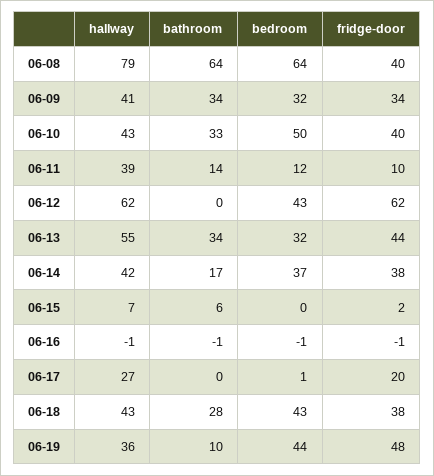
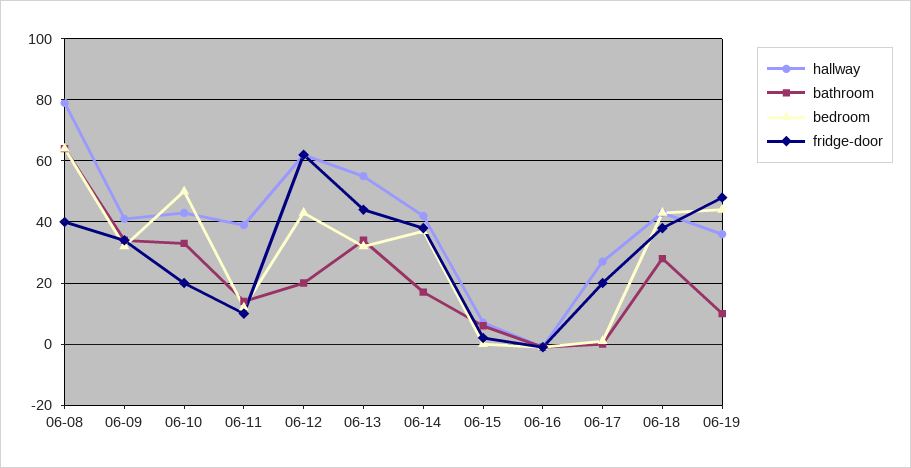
  {
    "hallway": {
      "06-08": 79,
      "06-09": 41,
      "06-10": 43,
      "06-11": 39,
      "06-12": 62,
      "06-13": 55,
      "06-14": 42,
      "06-15": 7,
      "06-16": -1,
      "06-17": 27,
      "06-18": 43,
      "06-19": 36
    },
    "bathroom": {
      "06-08": 64,
      "06-09": 34,
      "06-10": 33,
      "06-11": 14,
-     "06-12": 0,
+     "06-12": 20,
      "06-13": 34,
      "06-14": 17,
      "06-15": 6,
      "06-16": -1,
      "06-17": 0,
      "06-18": 28,
      "06-19": 10
    },
    "bedroom": {
      "06-08": 64,
      "06-09": 32,
      "06-10": 50,
      "06-11": 12,
      "06-12": 43,
      "06-13": 32,
      "06-14": 37,
      "06-15": 0,
      "06-16": -1,
      "06-17": 1,
      "06-18": 43,
      "06-19": 44
    },
    "fridge-door": {
      "06-08": 40,
      "06-09": 34,
-     "06-10": 40,
+     "06-10": 20,
      "06-11": 10,
      "06-12": 62,
      "06-13": 44,
      "06-14": 38,
      "06-15": 2,
      "06-16": -1,
      "06-17": 20,
      "06-18": 38,
      "06-19": 48
    }
  }

